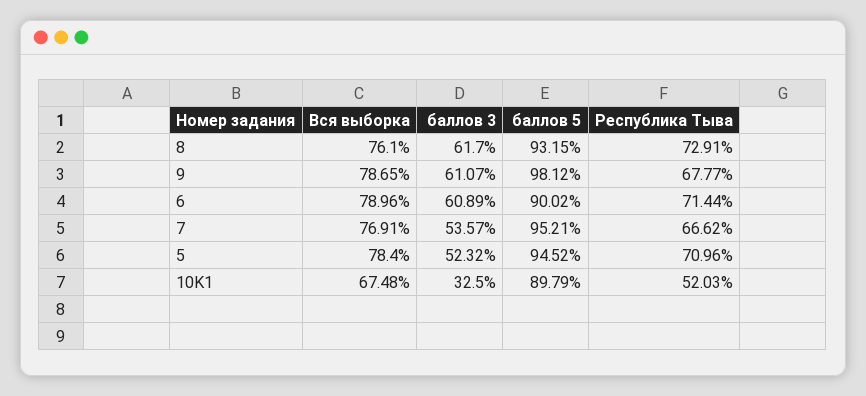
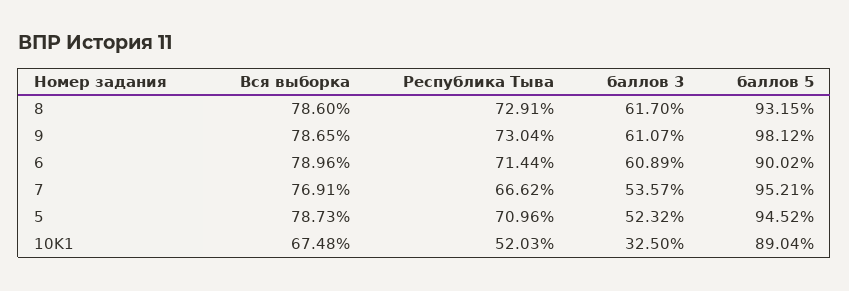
  {
    "Вся выборка": {
-     "8": 76.1,
+     "8": 78.6,
      "9": 78.65,
      "6": 78.96,
      "7": 76.91,
-     "5": 78.4,
+     "5": 78.73,
      "10K1": 67.48
    },
    "баллов 3": {
      "8": 61.7,
      "9": 61.07,
      "6": 60.89,
      "7": 53.57,
      "5": 52.32,
      "10K1": 32.5
    },
    "баллов 5": {
      "8": 93.15,
      "9": 98.12,
      "6": 90.02,
      "7": 95.21,
      "5": 94.52,
-     "10K1": 89.79
+     "10K1": 89.04
    },
    "Республика Тыва": {
      "8": 72.91,
-     "9": 67.77,
+     "9": 73.04,
      "6": 71.44,
      "7": 66.62,
      "5": 70.96,
      "10K1": 52.03
    }
  }

